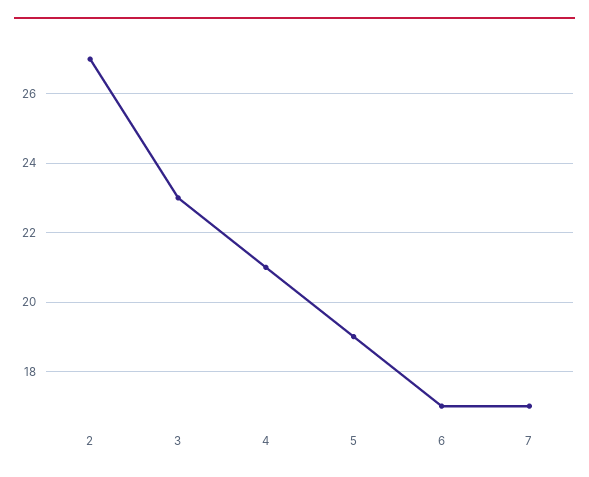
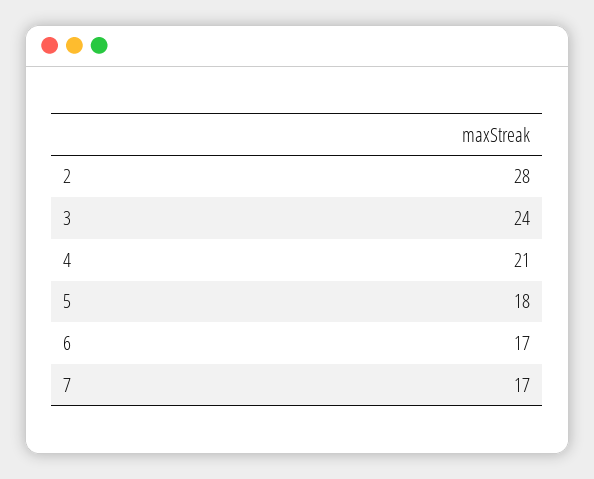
  {
-   "2": 27,
+   "2": 28,
-   "3": 23,
+   "3": 24,
    "4": 21,
-   "5": 19,
+   "5": 18,
    "6": 17,
    "7": 17
  }

